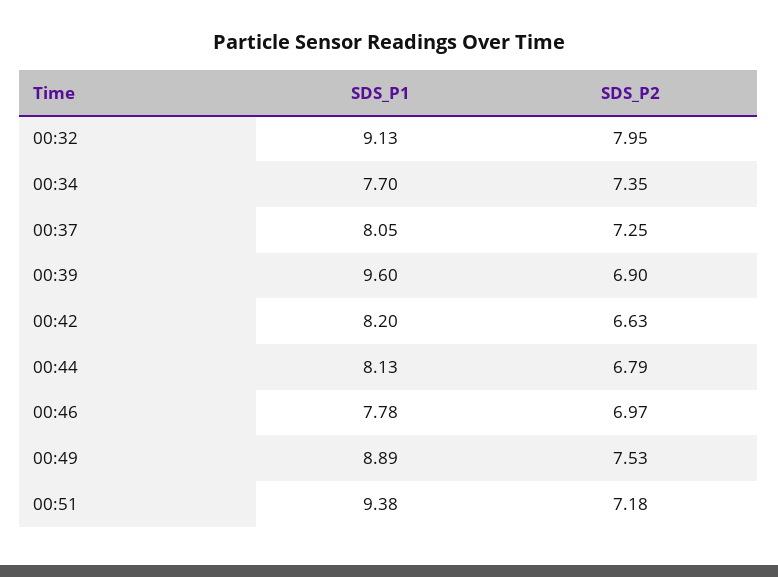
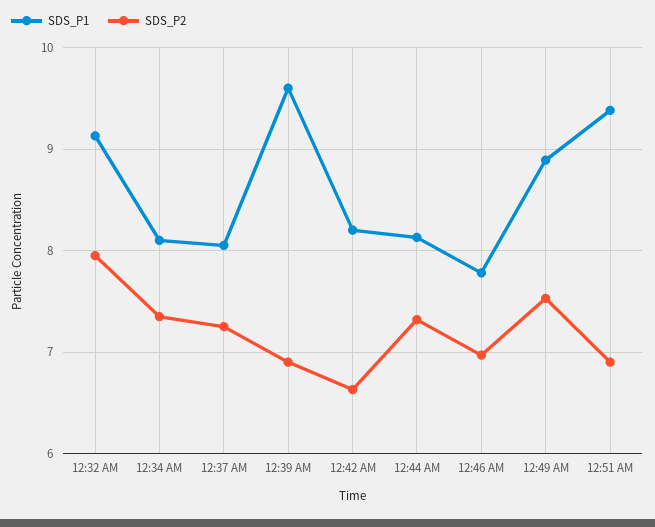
  {
    "SDS_P1": {
      "00:32": 9.13,
-     "00:34": 7.7,
+     "00:34": 8.1,
      "00:37": 8.05,
      "00:39": 9.6,
      "00:42": 8.2,
      "00:44": 8.13,
      "00:46": 7.78,
      "00:49": 8.89,
      "00:51": 9.38
    },
    "SDS_P2": {
      "00:32": 7.95,
      "00:34": 7.35,
      "00:37": 7.25,
      "00:39": 6.9,
      "00:42": 6.63,
-     "00:44": 6.79,
+     "00:44": 7.3,
      "00:46": 6.97,
      "00:49": 7.53,
-     "00:51": 7.18
+     "00:51": 6.9
    }
  }

